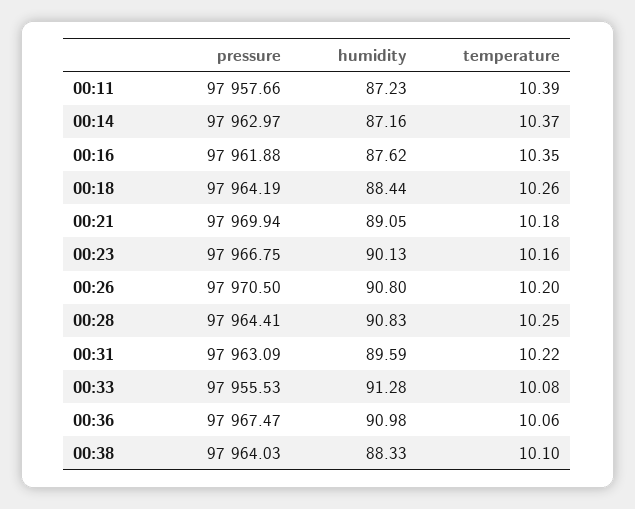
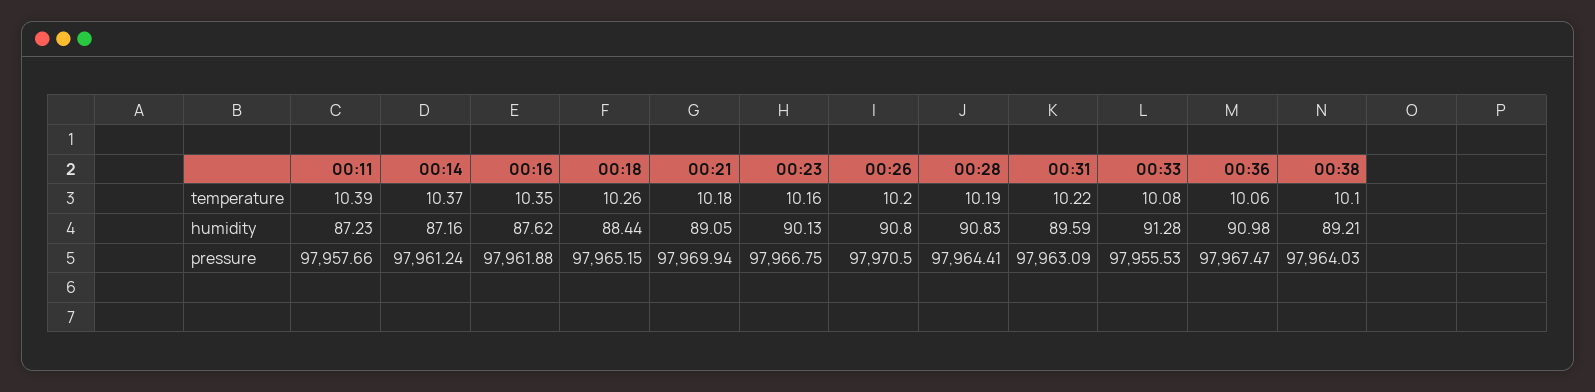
  {
    "pressure": {
      "00:11": 97957.66,
-     "00:14": 97962.97,
+     "00:14": 97961.24,
      "00:16": 97961.88,
-     "00:18": 97964.19,
+     "00:18": 97965.15,
      "00:21": 97969.94,
      "00:23": 97966.75,
      "00:26": 97970.5,
      "00:28": 97964.41,
      "00:31": 97963.09,
      "00:33": 97955.53,
      "00:36": 97967.47,
      "00:38": 97964.03
    },
    "humidity": {
      "00:11": 87.23,
      "00:14": 87.16,
      "00:16": 87.62,
      "00:18": 88.44,
      "00:21": 89.05,
      "00:23": 90.13,
      "00:26": 90.8,
      "00:28": 90.83,
      "00:31": 89.59,
      "00:33": 91.28,
      "00:36": 90.98,
-     "00:38": 88.33
+     "00:38": 89.21
    },
    "temperature": {
      "00:11": 10.39,
      "00:14": 10.37,
      "00:16": 10.35,
      "00:18": 10.26,
      "00:21": 10.18,
      "00:23": 10.16,
      "00:26": 10.2,
-     "00:28": 10.25,
+     "00:28": 10.19,
      "00:31": 10.22,
      "00:33": 10.08,
      "00:36": 10.06,
      "00:38": 10.1
    }
  }

